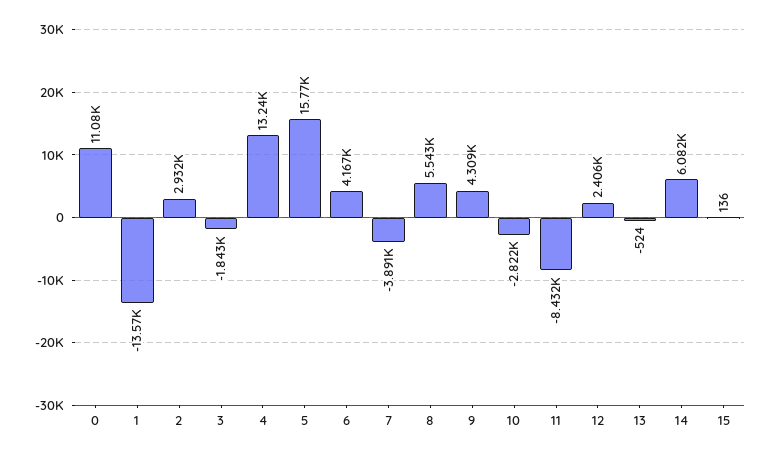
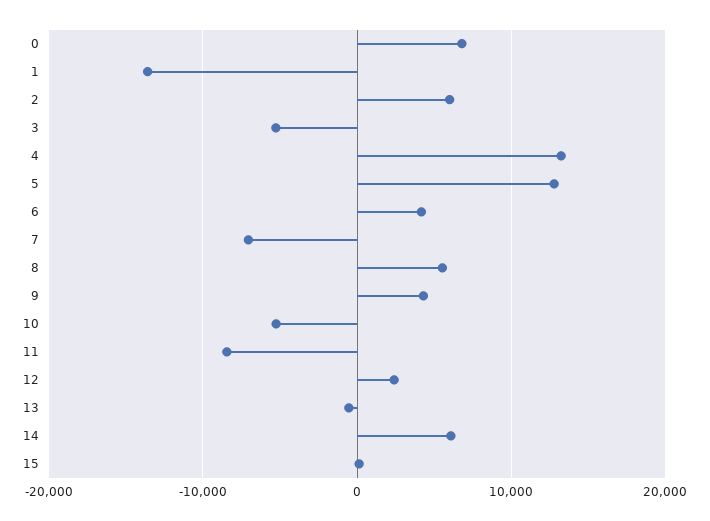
  {
-   "0": 11080,
+   "0": 7000,
    "1": -13570,
-   "2": 2932,
+   "2": 6000,
-   "3": -1843,
+   "3": -5000,
    "4": 13240,
-   "5": 15770,
+   "5": 13000,
    "6": 4167,
-   "7": -3891,
+   "7": -7000,
    "8": 5543,
    "9": 4309,
-   "10": -2822,
+   "10": -5000,
    "11": -8432,
    "12": 2406,
    "13": -524,
    "14": 6082,
    "15": 136
  }

